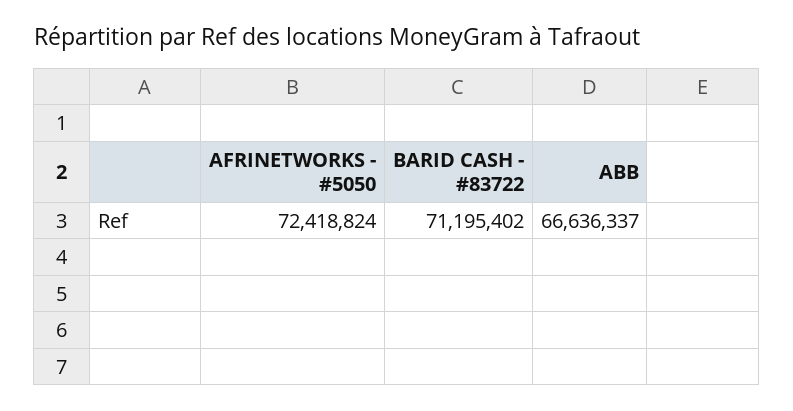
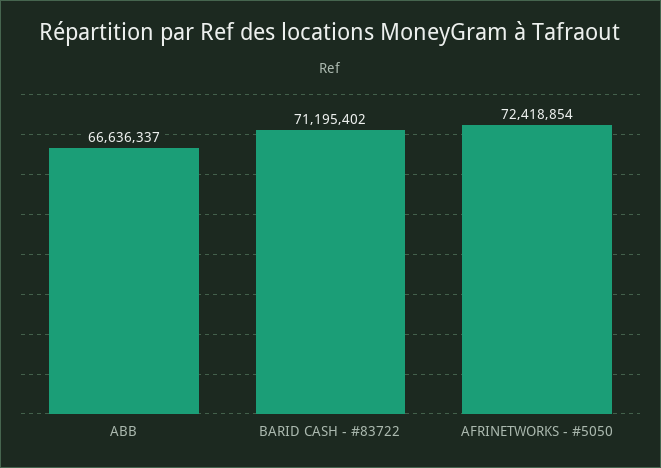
  {
-   "AFRINETWORKS - #5050": 72418824,
+   "AFRINETWORKS - #5050": 72418854,
    "BARID CASH - #83722": 71195402,
    "ABB": 66636337
  }

